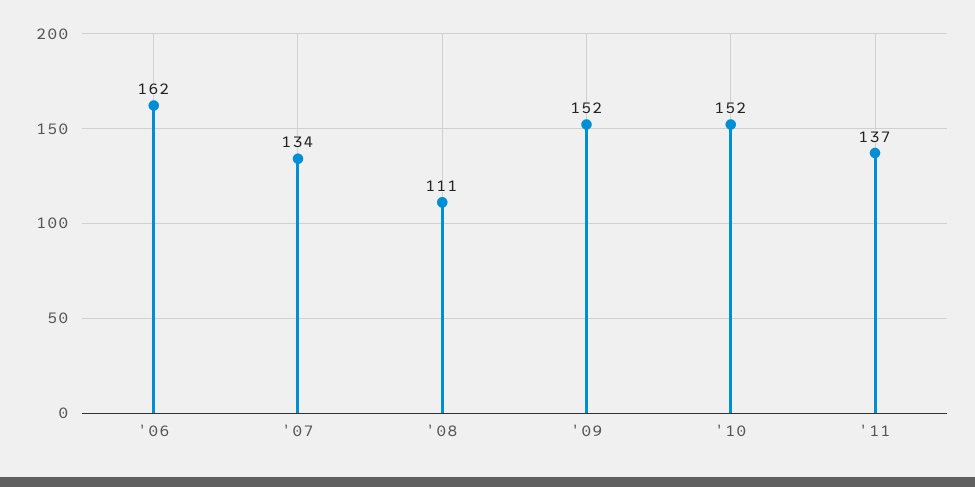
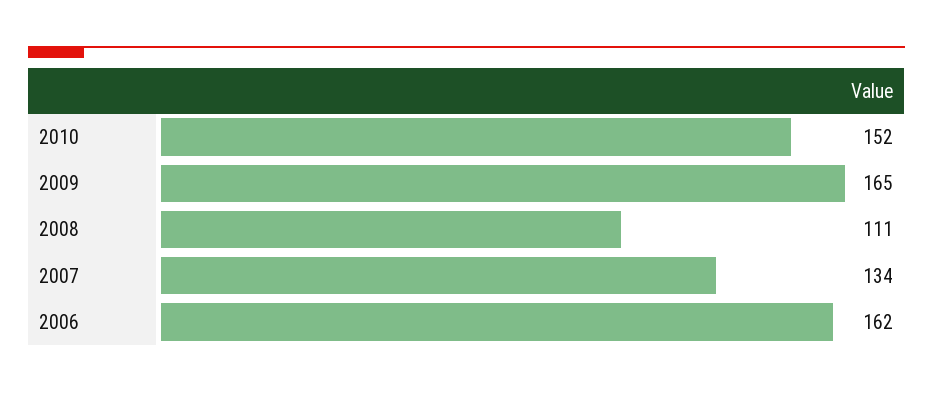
  {
    "'06": 162,
    "'07": 134,
    "'08": 111,
-   "'09": 152,
+   "'09": 165,
-   "'10": 152,
+   "'10": 152
-   "'11": 137
  }

